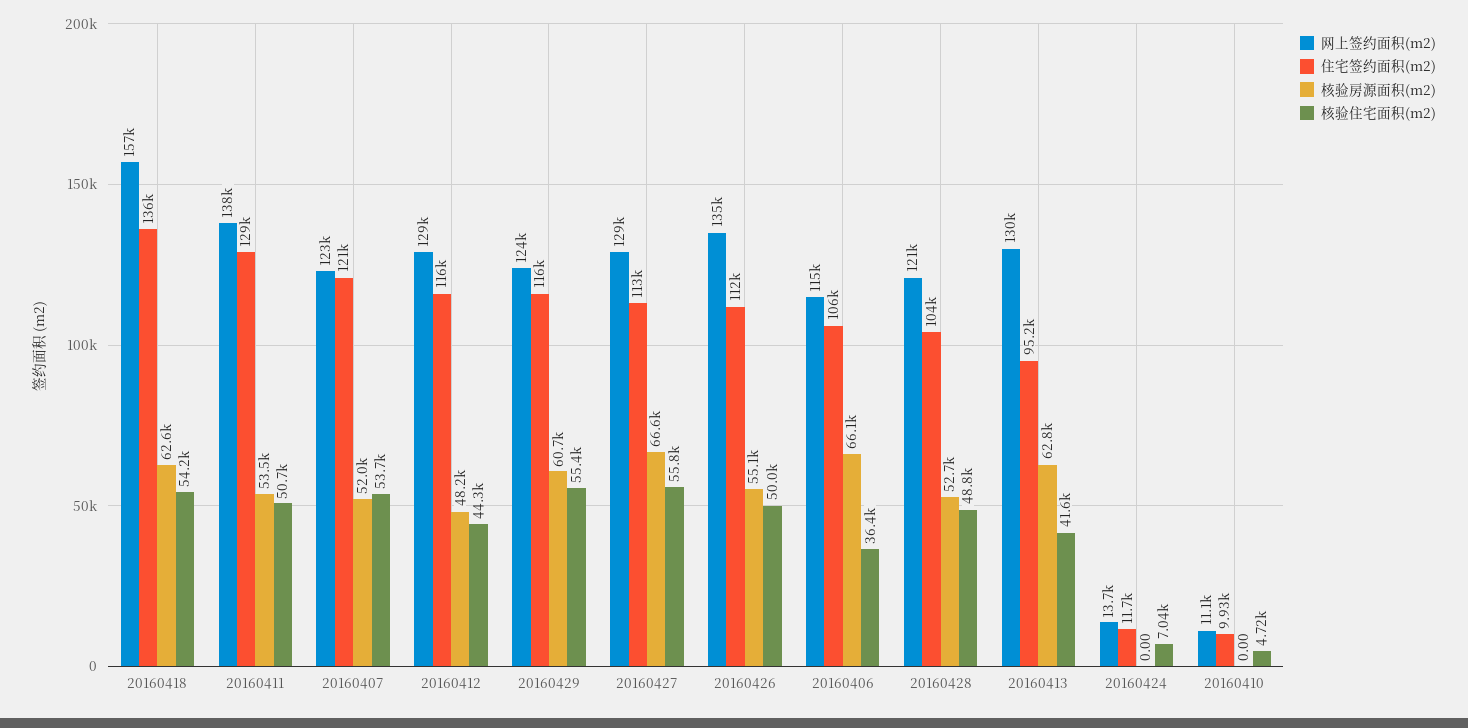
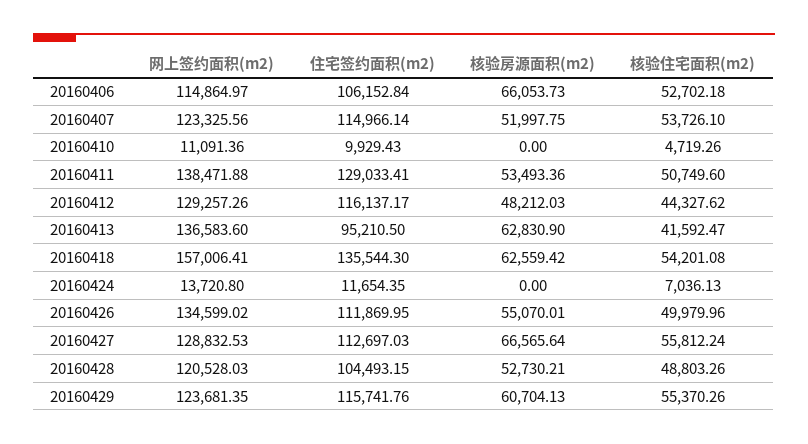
  {
    "网上签约面积(m2)": {
      "20160418": 157006.41,
      "20160411": 138471.88,
      "20160407": 123325.56,
      "20160412": 129257.26,
      "20160429": 123681.35,
      "20160427": 128832.53,
      "20160426": 134599.02,
      "20160406": 114864.97,
      "20160428": 120528.03,
-     "20160413": 130000,
+     "20160413": 136583.6,
      "20160424": 13720.8,
      "20160410": 11091.36
    },
    "住宅签约面积(m2)": {
      "20160418": 135544.3,
      "20160411": 129033.41,
-     "20160407": 121000,
+     "20160407": 114966.14,
      "20160412": 116137.17,
      "20160429": 115741.76,
      "20160427": 112697.03,
      "20160426": 111869.95,
      "20160406": 106152.84,
      "20160428": 104493.15,
      "20160413": 95210.5,
      "20160424": 11654.35,
      "20160410": 9929.43
    },
    "核验房源面积(m2)": {
      "20160418": 62559.42,
      "20160411": 53493.36,
      "20160407": 51997.75,
      "20160412": 48212.03,
      "20160429": 60704.13,
      "20160427": 66565.64,
      "20160426": 55070.01,
      "20160406": 66053.73,
      "20160428": 52730.21,
      "20160413": 62830.9,
      "20160424": 0,
      "20160410": 0
    },
    "核验住宅面积(m2)": {
      "20160418": 54201.08,
      "20160411": 50749.6,
      "20160407": 53726.1,
      "20160412": 44327.62,
      "20160429": 55370.26,
      "20160427": 55812.24,
      "20160426": 49979.96,
-     "20160406": 36400,
+     "20160406": 52702.18,
      "20160428": 48803.26,
      "20160413": 41592.47,
      "20160424": 7036.13,
      "20160410": 4719.26
    }
  }

